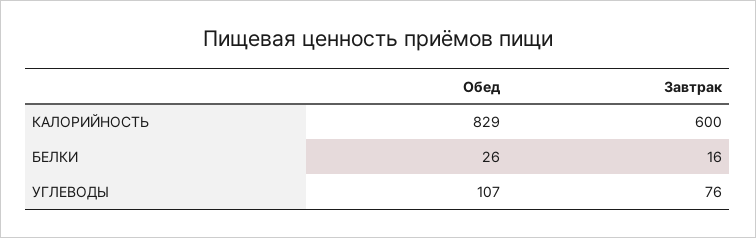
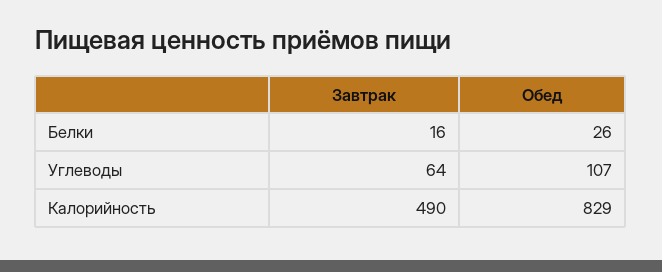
  {
    "Обед": {
      "КАЛОРИЙНОСТЬ": 829,
      "БЕЛКИ": 26,
      "УГЛЕВОДЫ": 107
    },
    "Завтрак": {
-     "КАЛОРИЙНОСТЬ": 600,
+     "КАЛОРИЙНОСТЬ": 490,
      "БЕЛКИ": 16,
-     "УГЛЕВОДЫ": 76
+     "УГЛЕВОДЫ": 64
    }
  }

